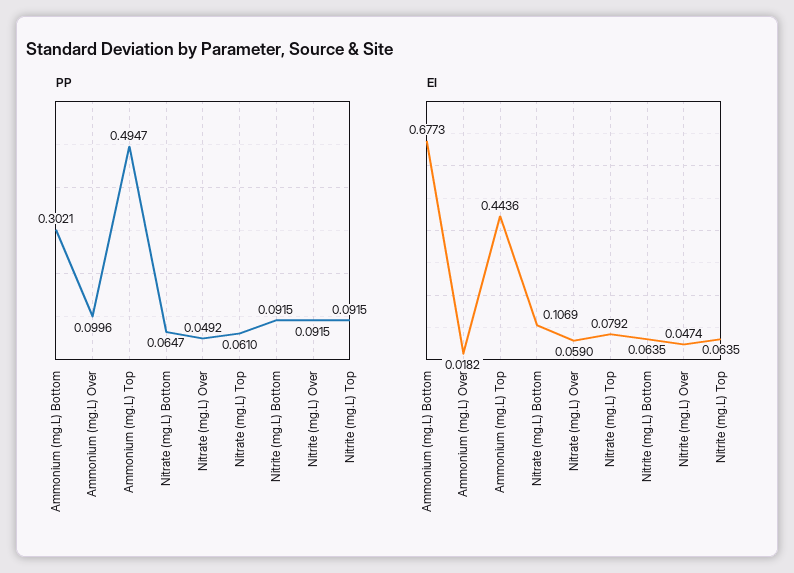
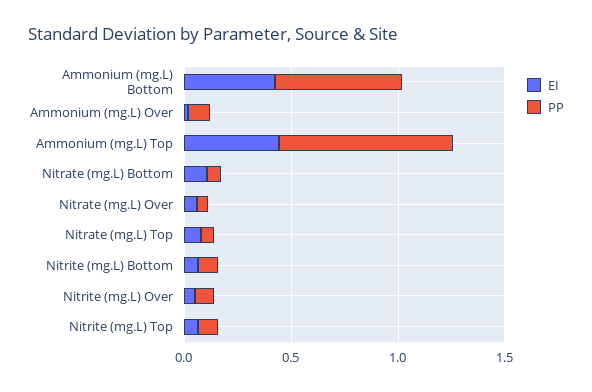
  {
    "PP": {
-     "Ammonium (mg.L) Bottom": 0.3021,
+     "Ammonium (mg.L) Bottom": 0.6,
      "Ammonium (mg.L) Over": 0.0996,
-     "Ammonium (mg.L) Top": 0.4947,
+     "Ammonium (mg.L) Top": 0.8,
      "Nitrate (mg.L) Bottom": 0.0647,
      "Nitrate (mg.L) Over": 0.0492,
      "Nitrate (mg.L) Top": 0.061,
      "Nitrite (mg.L) Bottom": 0.0915,
      "Nitrite (mg.L) Over": 0.0915,
      "Nitrite (mg.L) Top": 0.0915
    },
    "EI": {
-     "Ammonium (mg.L) Bottom": 0.6773,
+     "Ammonium (mg.L) Bottom": 0.4,
      "Ammonium (mg.L) Over": 0.0182,
      "Ammonium (mg.L) Top": 0.4436,
      "Nitrate (mg.L) Bottom": 0.1069,
      "Nitrate (mg.L) Over": 0.059,
      "Nitrate (mg.L) Top": 0.0792,
      "Nitrite (mg.L) Bottom": 0.0635,
      "Nitrite (mg.L) Over": 0.0474,
      "Nitrite (mg.L) Top": 0.0635
    }
  }

